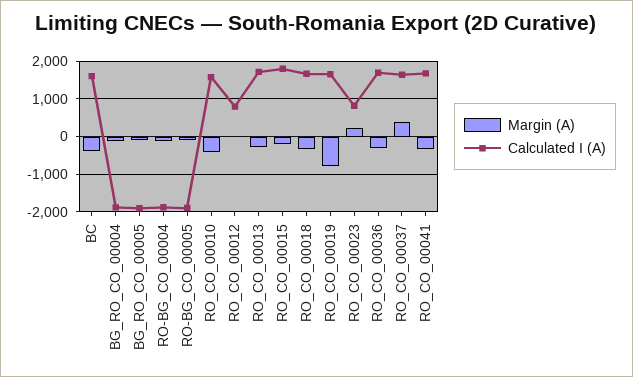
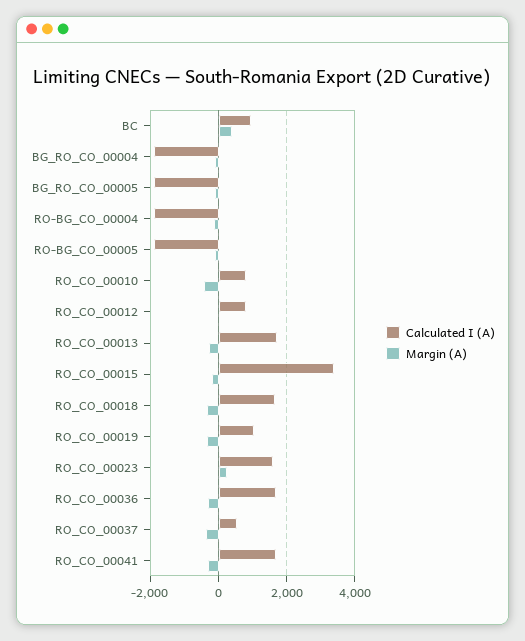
  {
    "Margin (A)": {
-     "BC": -400,
+     "BC": 400,
      "BG_RO_CO_00004": -200,
      "BG_RO_CO_00005": 0,
      "RO-BG_CO_00004": -200,
      "RO-BG_CO_00005": 0,
      "RO_CO_00010": -400,
      "RO_CO_00012": 0,
      "RO_CO_00013": -200,
      "RO_CO_00015": -200,
      "RO_CO_00018": -400,
-     "RO_CO_00019": -800,
+     "RO_CO_00019": -400,
      "RO_CO_00023": 200,
      "RO_CO_00036": -400,
-     "RO_CO_00037": 400,
+     "RO_CO_00037": -400,
      "RO_CO_00041": -400
    },
    "Calculated I (A)": {
-     "BC": 1600,
+     "BC": 1000,
      "BG_RO_CO_00004": -1800,
      "BG_RO_CO_00005": -2000,
      "RO-BG_CO_00004": -1800,
      "RO-BG_CO_00005": -2000,
-     "RO_CO_00010": 1600,
+     "RO_CO_00010": 800,
      "RO_CO_00012": 800,
      "RO_CO_00013": 1800,
-     "RO_CO_00015": 1800,
+     "RO_CO_00015": 3400,
      "RO_CO_00018": 1600,
-     "RO_CO_00019": 1600,
+     "RO_CO_00019": 1000,
-     "RO_CO_00023": 800,
+     "RO_CO_00023": 1600,
      "RO_CO_00036": 1600,
-     "RO_CO_00037": 1600,
+     "RO_CO_00037": 600,
      "RO_CO_00041": 1600
    }
  }

